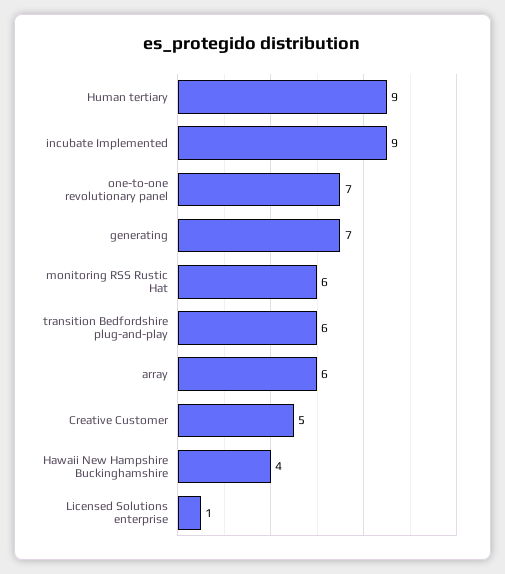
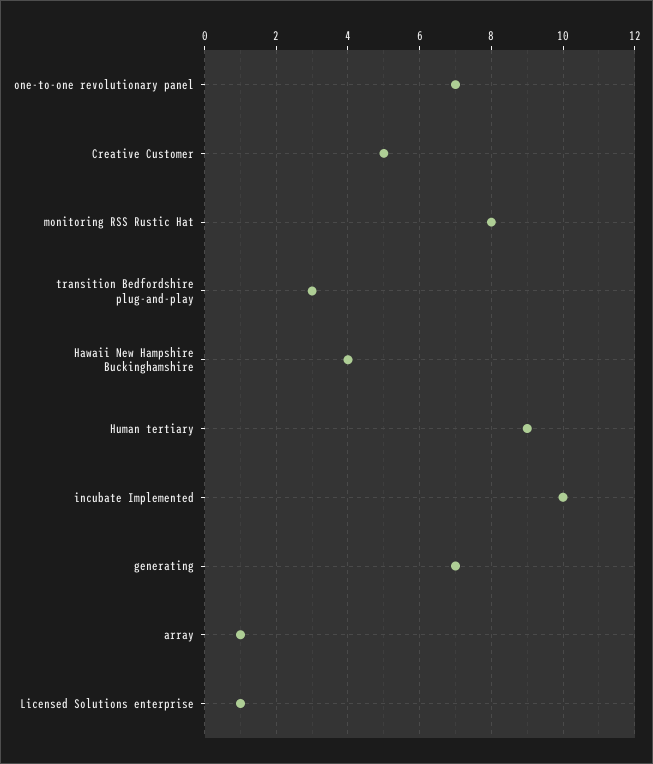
  {
    "Human tertiary": 9,
-   "incubate Implemented": 9,
+   "incubate Implemented": 10,
    "one-to-one revolutionary panel": 7,
    "generating": 7,
-   "monitoring RSS Rustic Hat": 6,
+   "monitoring RSS Rustic Hat": 8,
-   "transition Bedfordshire plug-and-play": 6,
+   "transition Bedfordshire plug-and-play": 3,
-   "array": 6,
+   "array": 1,
    "Creative Customer": 5,
    "Hawaii New Hampshire Buckinghamshire": 4,
    "Licensed Solutions enterprise": 1
  }

